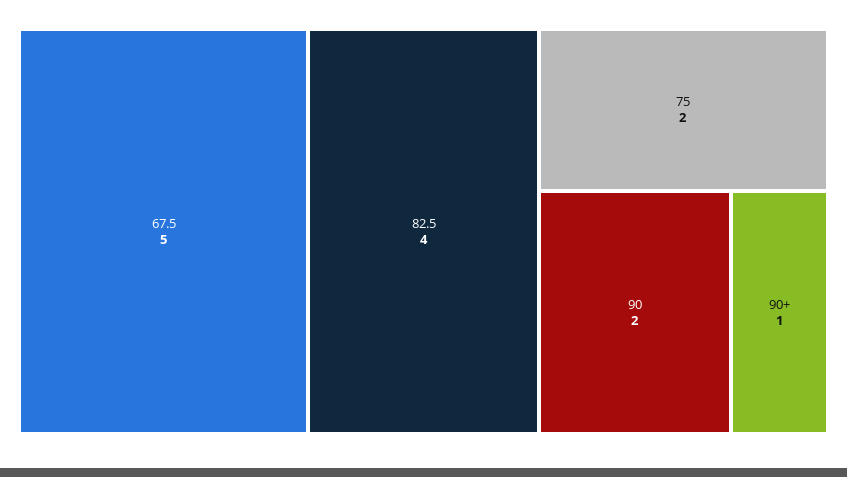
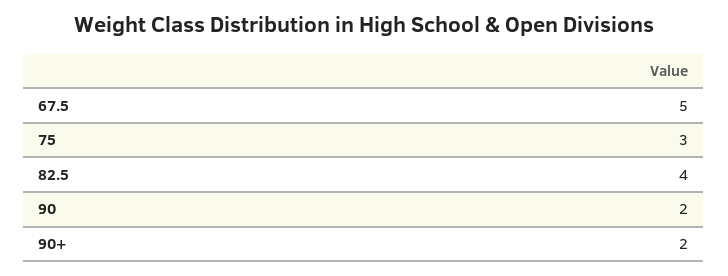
  {
    "67.5": 5,
    "82.5": 4,
-   "75": 2,
+   "75": 3,
    "90": 2,
-   "90+": 1
+   "90+": 2
  }

